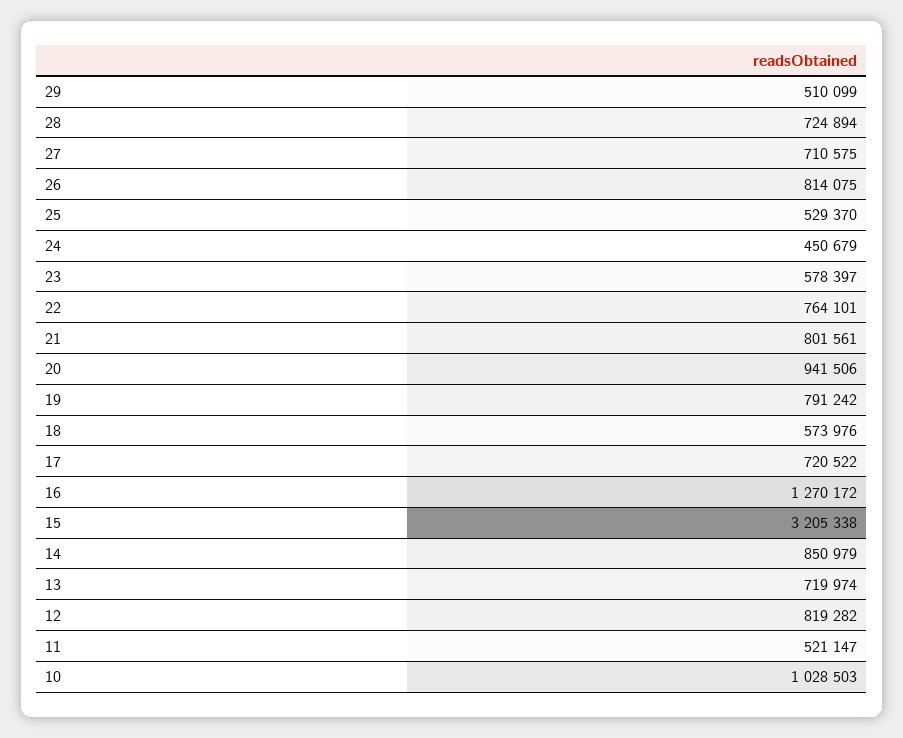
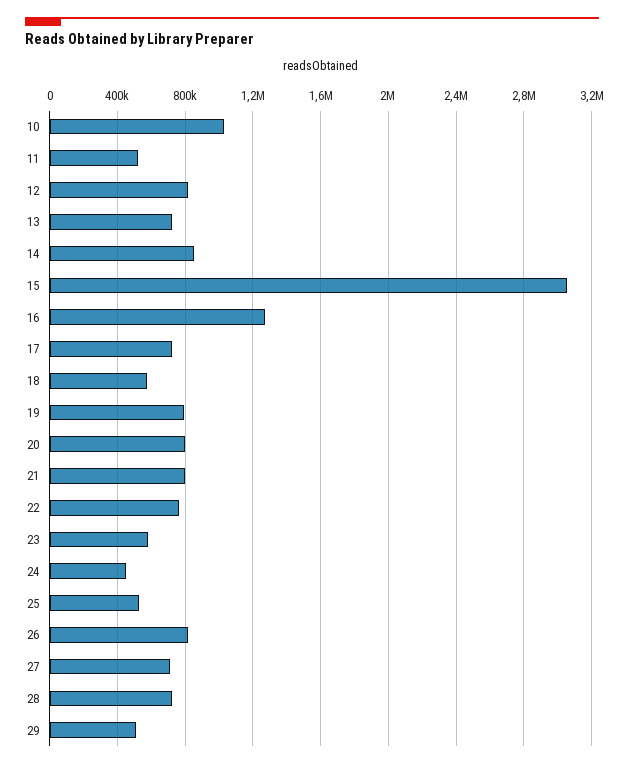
  {
    "29": 510099,
    "28": 724894,
    "27": 710575,
    "26": 814075,
    "25": 529370,
    "24": 450679,
    "23": 578397,
    "22": 764101,
    "21": 801561,
-   "20": 941506,
+   "20": 800000,
    "19": 791242,
    "18": 573976,
    "17": 720522,
    "16": 1270172,
-   "15": 3205338,
+   "15": 3050000,
    "14": 850979,
    "13": 719974,
    "12": 819282,
    "11": 521147,
    "10": 1028503
  }

